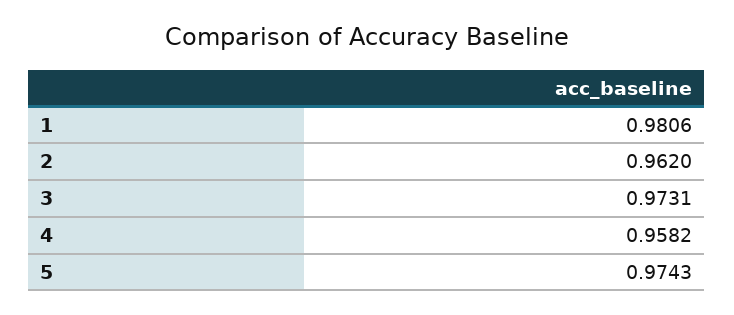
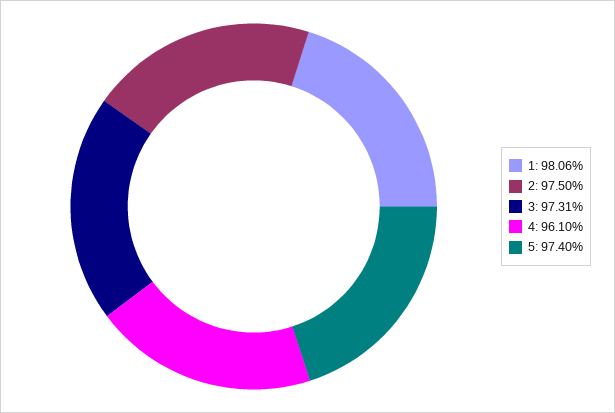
  {
    "1": 0.9806,
-   "2": 0.962,
+   "2": 0.975,
    "3": 0.9731,
-   "4": 0.9582,
+   "4": 0.961,
-   "5": 0.9743
+   "5": 0.974
  }

